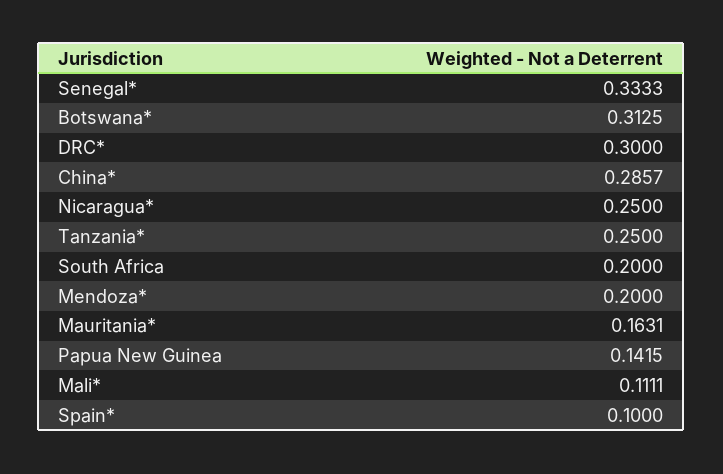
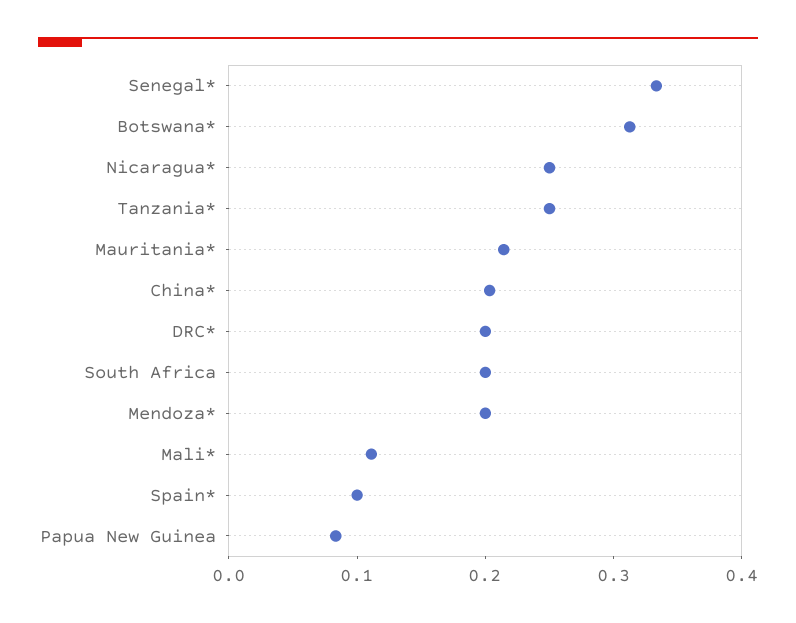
  {
    "Senegal*": 0.3333,
    "Botswana*": 0.3125,
-   "DRC*": 0.3,
+   "DRC*": 0.2,
-   "China*": 0.2857,
+   "China*": 0.2,
    "Nicaragua*": 0.25,
    "Tanzania*": 0.25,
    "South Africa": 0.2,
    "Mendoza*": 0.2,
-   "Mauritania*": 0.1631,
+   "Mauritania*": 0.22,
-   "Papua New Guinea": 0.1415,
+   "Papua New Guinea": 0.08,
    "Mali*": 0.1111,
    "Spain*": 0.1
  }

